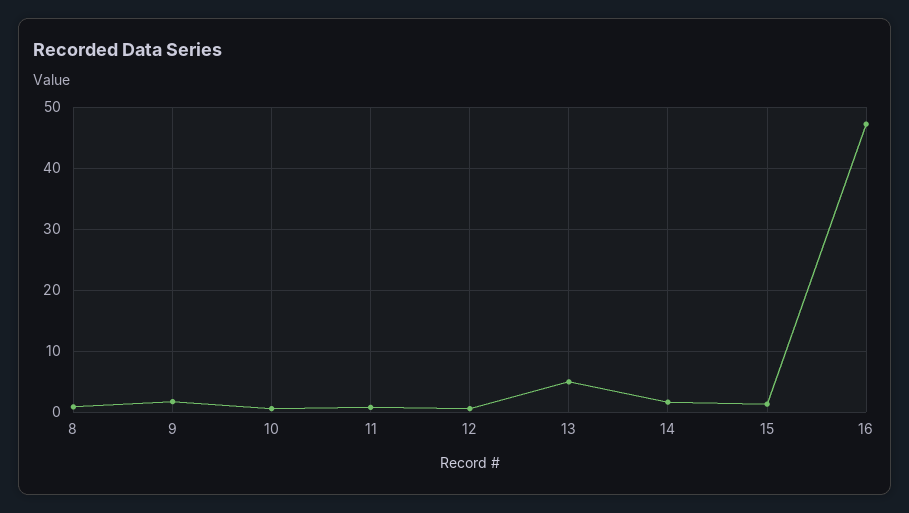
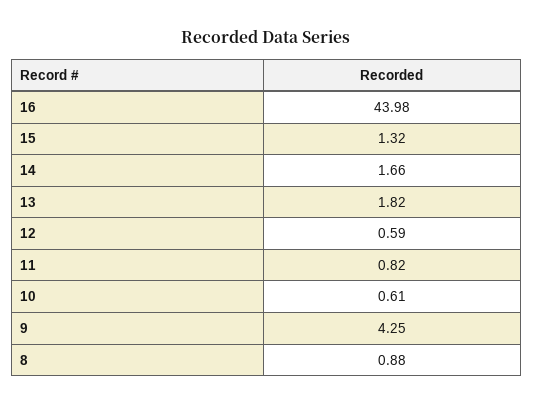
  {
    "8": 0.88,
-   "9": 2,
+   "9": 4.25,
    "10": 0.61,
    "11": 0.82,
    "12": 0.59,
-   "13": 5,
+   "13": 1.82,
    "14": 1.66,
    "15": 1.32,
-   "16": 47
+   "16": 43.98
  }

